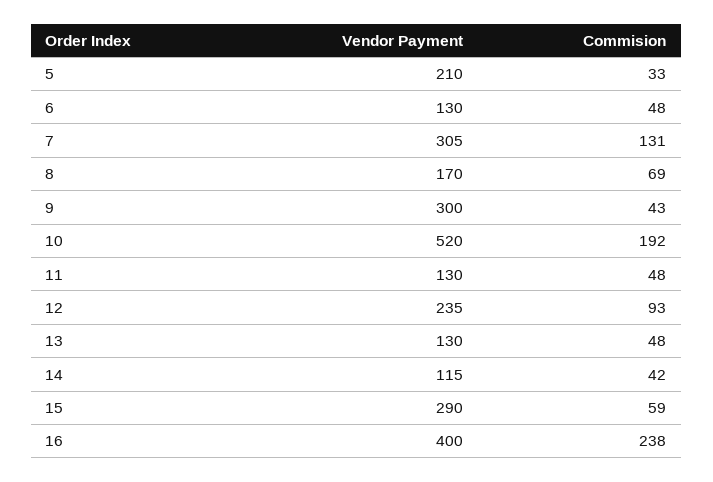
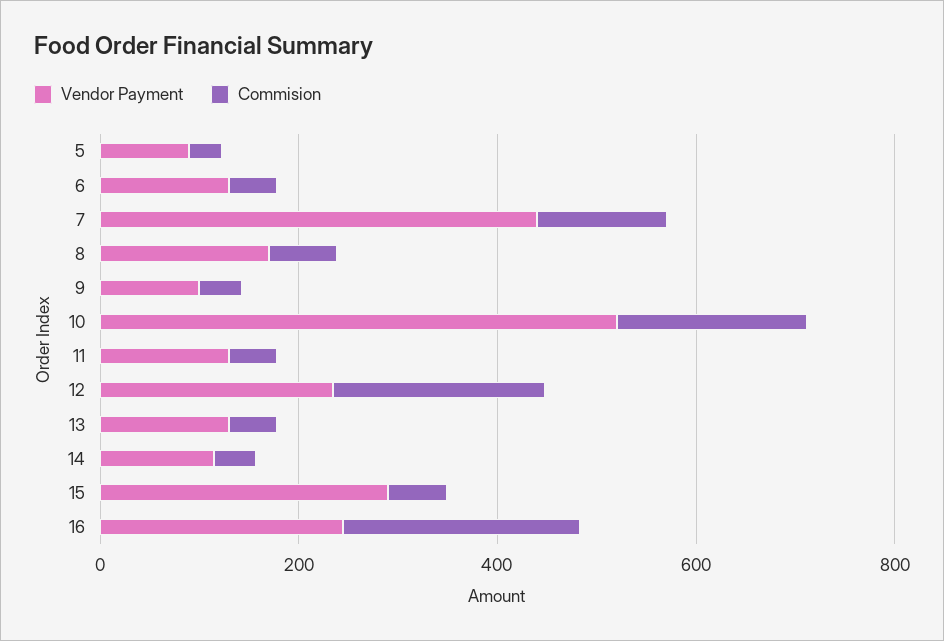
  {
    "Vendor Payment": {
-     "5": 210,
+     "5": 100,
      "6": 130,
-     "7": 305,
+     "7": 450,
      "8": 170,
-     "9": 300,
+     "9": 100,
      "10": 520,
      "11": 130,
      "12": 235,
      "13": 130,
      "14": 115,
      "15": 290,
-     "16": 400
+     "16": 250
    },
    "Commision": {
      "5": 33,
      "6": 48,
      "7": 131,
      "8": 69,
      "9": 43,
      "10": 192,
      "11": 48,
-     "12": 93,
+     "12": 200,
      "13": 48,
      "14": 42,
      "15": 59,
      "16": 238
    }
  }

